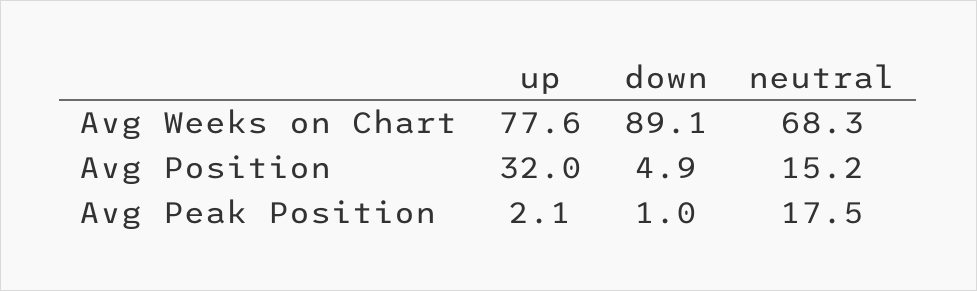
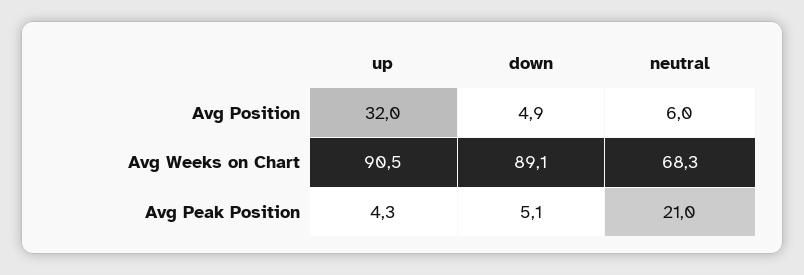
  {
    "up": {
-     "Avg Weeks on Chart": 77.6,
+     "Avg Weeks on Chart": 90.5,
      "Avg Position": 32,
-     "Avg Peak Position": 2.1
+     "Avg Peak Position": 4.3
    },
    "down": {
      "Avg Weeks on Chart": 89.1,
      "Avg Position": 4.9,
-     "Avg Peak Position": 1
+     "Avg Peak Position": 5.1
    },
    "neutral": {
      "Avg Weeks on Chart": 68.3,
-     "Avg Position": 15.2,
+     "Avg Position": 6,
-     "Avg Peak Position": 17.5
+     "Avg Peak Position": 21
    }
  }

